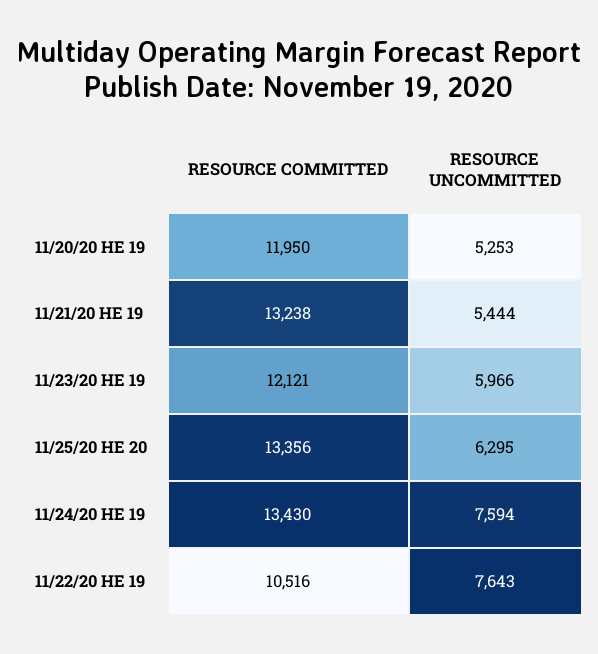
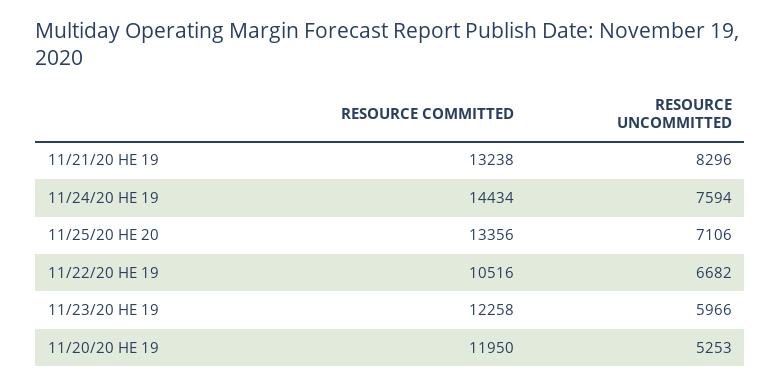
  {
    "RESOURCE COMMITTED": {
      "11/20/20 HE 19": 11950,
      "11/21/20 HE 19": 13238,
-     "11/23/20 HE 19": 12121,
+     "11/23/20 HE 19": 12258,
      "11/25/20 HE 20": 13356,
-     "11/24/20 HE 19": 13430,
+     "11/24/20 HE 19": 14434,
      "11/22/20 HE 19": 10516
    },
    "RESOURCE UNCOMMITTED": {
      "11/20/20 HE 19": 5253,
-     "11/21/20 HE 19": 5444,
+     "11/21/20 HE 19": 8296,
      "11/23/20 HE 19": 5966,
-     "11/25/20 HE 20": 6295,
+     "11/25/20 HE 20": 7106,
      "11/24/20 HE 19": 7594,
-     "11/22/20 HE 19": 7643
+     "11/22/20 HE 19": 6682
    }
  }

